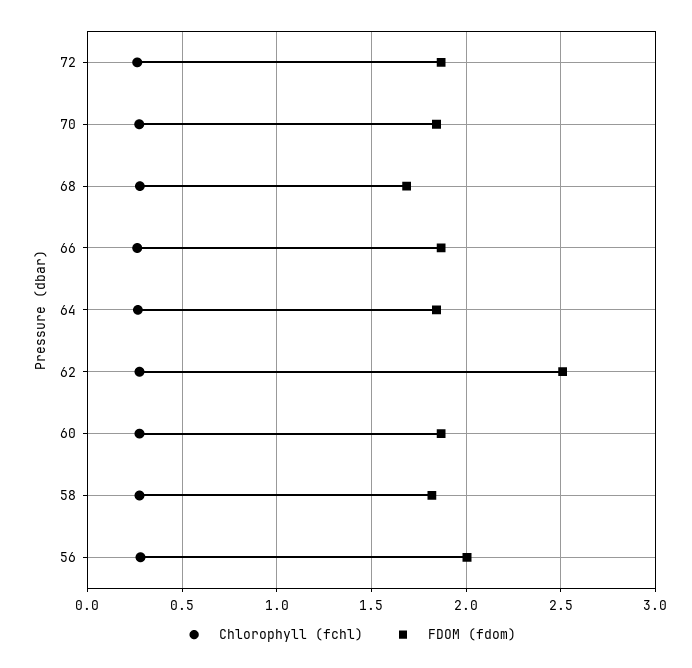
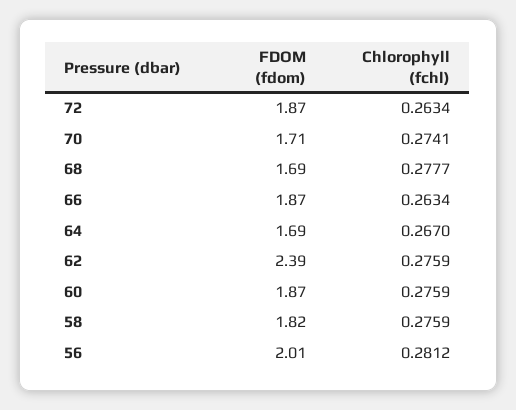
  {
    "Chlorophyll (fchl)": {
      "72": 0.2634,
      "70": 0.2741,
      "68": 0.2777,
      "66": 0.2634,
      "64": 0.267,
      "62": 0.2759,
      "60": 0.2759,
      "58": 0.2759,
      "56": 0.2812
    },
    "FDOM (fdom)": {
      "72": 1.87,
-     "70": 1.85,
+     "70": 1.71,
      "68": 1.69,
      "66": 1.87,
-     "64": 1.85,
+     "64": 1.69,
-     "62": 2.5,
+     "62": 2.39,
      "60": 1.87,
      "58": 1.82,
      "56": 2.01
    }
  }

